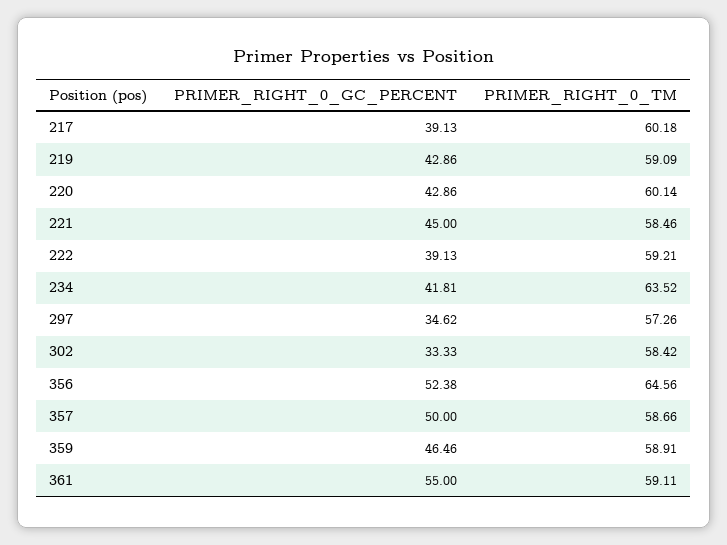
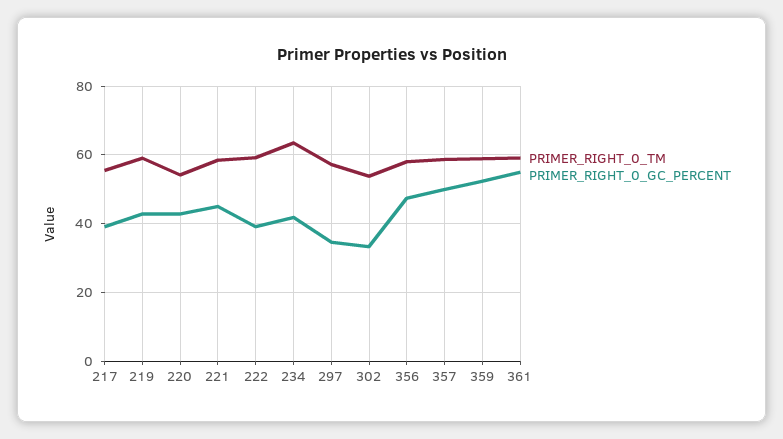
  {
    "PRIMER_RIGHT_0_GC_PERCENT": {
      "217": 39.13,
      "219": 42.86,
      "220": 42.86,
      "221": 45,
      "222": 39.13,
      "234": 41.81,
      "297": 34.62,
      "302": 33.33,
-     "356": 52.38,
+     "356": 48,
      "357": 50,
-     "359": 46.46,
+     "359": 52,
      "361": 55
    },
    "PRIMER_RIGHT_0_TM": {
-     "217": 60.18,
+     "217": 56,
      "219": 59.09,
-     "220": 60.14,
+     "220": 54,
      "221": 58.46,
      "222": 59.21,
      "234": 63.52,
      "297": 57.26,
-     "302": 58.42,
+     "302": 54,
-     "356": 64.56,
+     "356": 58,
      "357": 58.66,
      "359": 58.91,
      "361": 59.11
    }
  }

